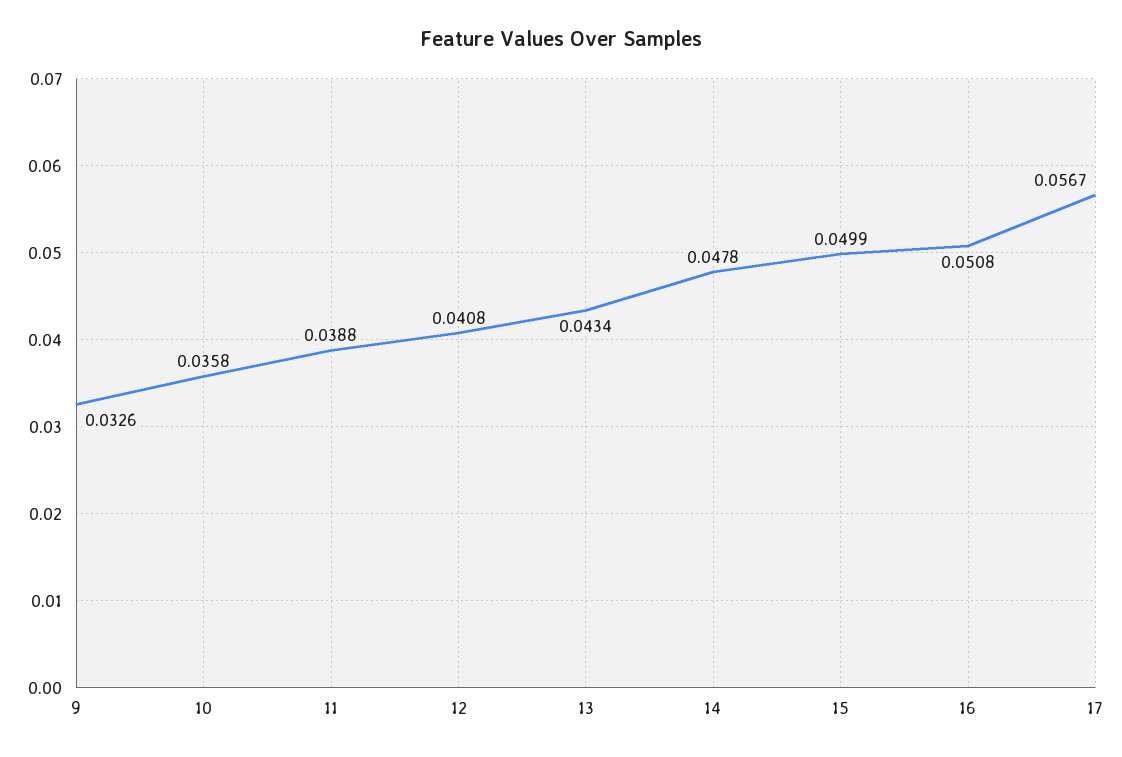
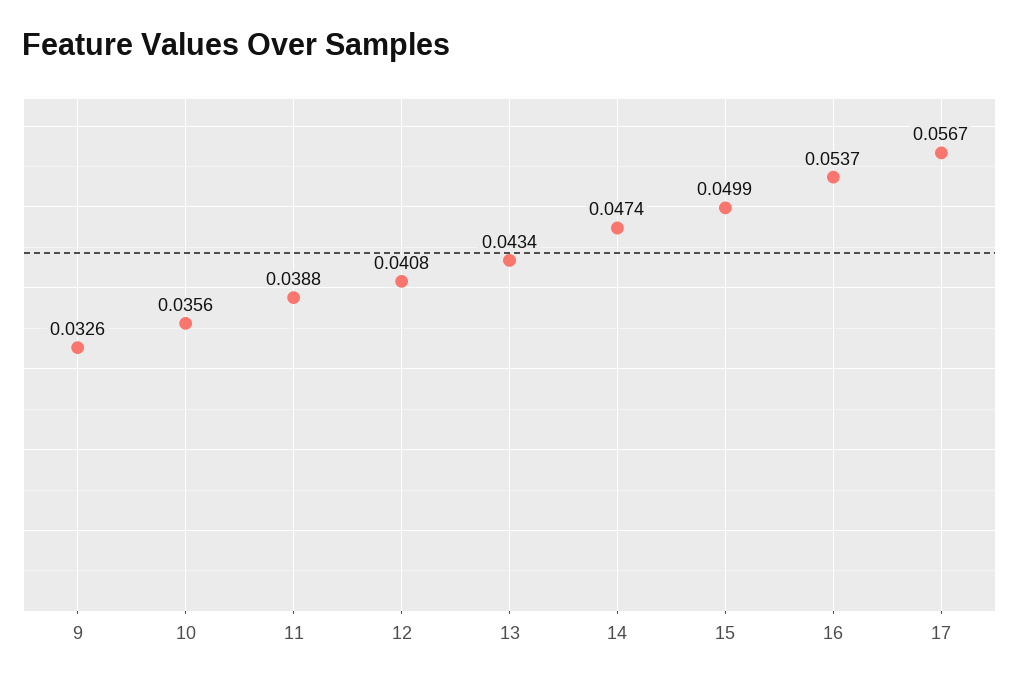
  {
    "9": 0.0326,
-   "10": 0.0358,
+   "10": 0.0356,
    "11": 0.0388,
    "12": 0.0408,
    "13": 0.0434,
-   "14": 0.0478,
+   "14": 0.0474,
    "15": 0.0499,
-   "16": 0.0508,
+   "16": 0.0537,
    "17": 0.0567
  }

